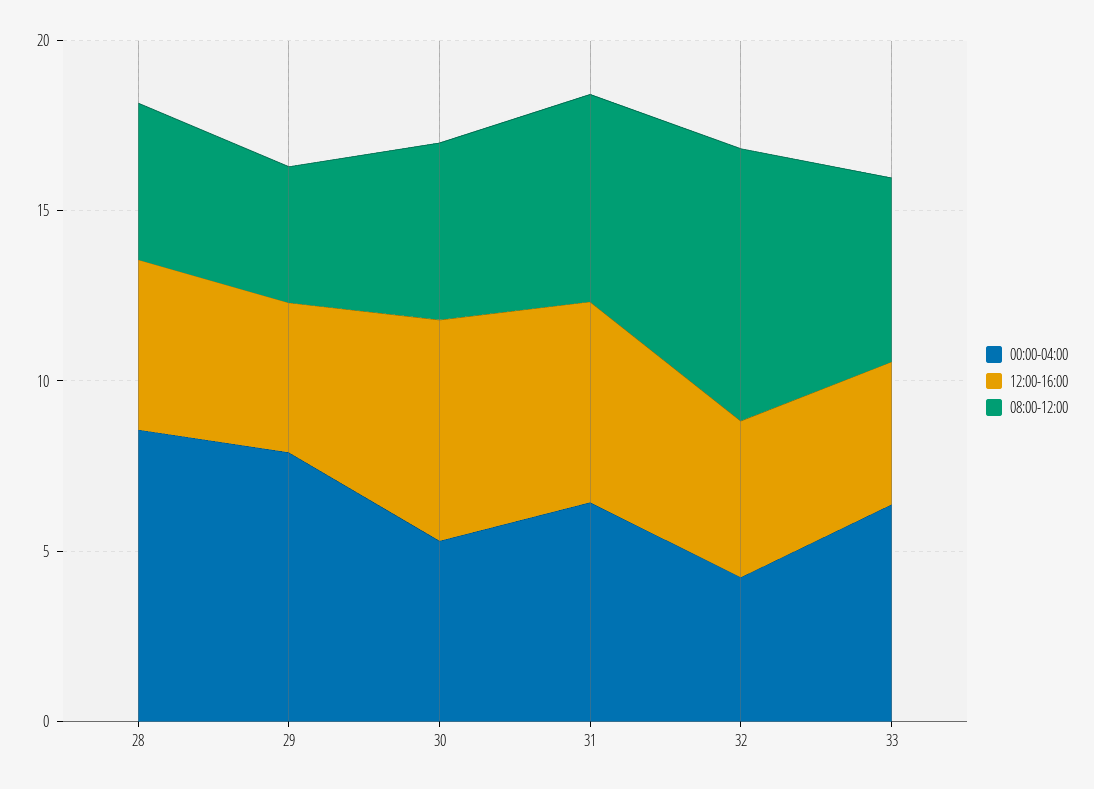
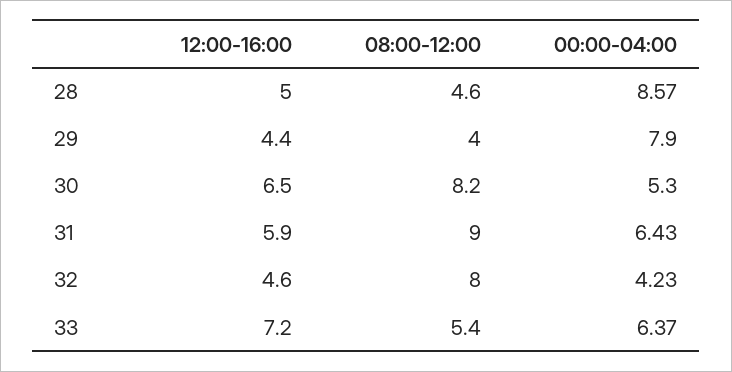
  {
    "00:00-04:00": {
      "28": 8.57,
      "29": 7.9,
      "30": 5.3,
      "31": 6.43,
      "32": 4.23,
      "33": 6.37
    },
    "12:00-16:00": {
      "28": 5,
      "29": 4.4,
      "30": 6.5,
      "31": 5.9,
      "32": 4.6,
-     "33": 4
+     "33": 7.2
    },
    "08:00-12:00": {
      "28": 4.6,
      "29": 4,
-     "30": 5,
+     "30": 8.2,
-     "31": 6,
+     "31": 9,
      "32": 8,
      "33": 5.4
    }
  }

